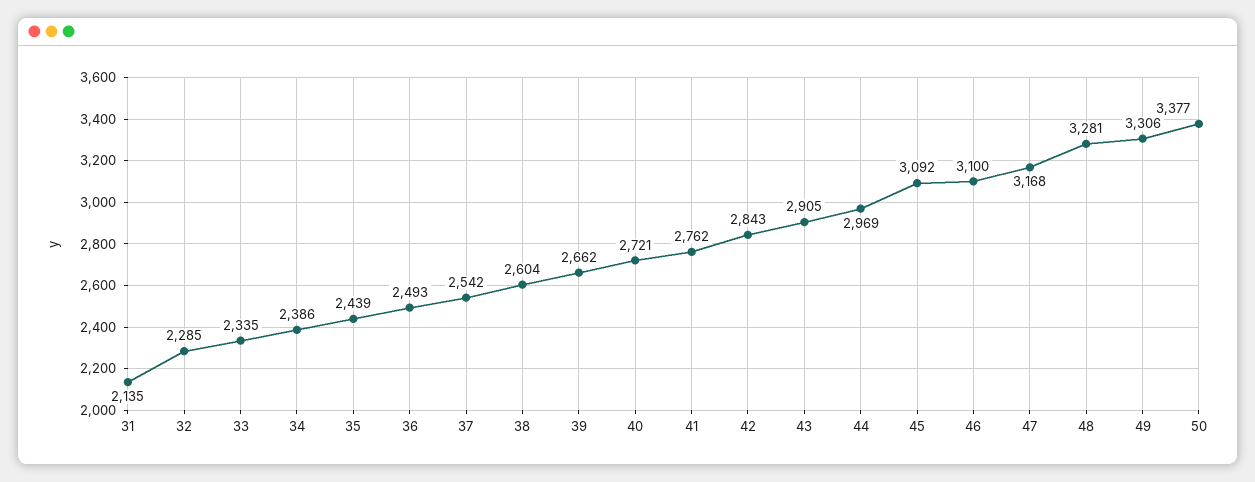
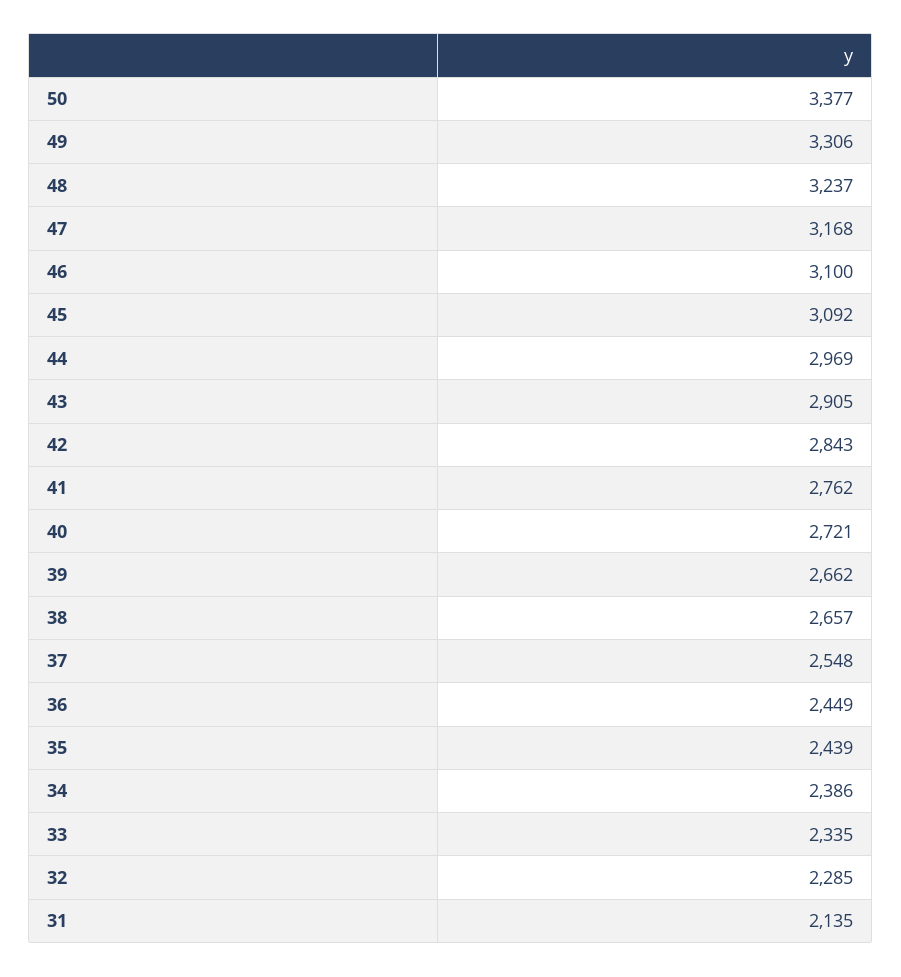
  {
    "31": 2135,
    "32": 2285,
    "33": 2335,
    "34": 2386,
    "35": 2439,
-   "36": 2493,
+   "36": 2449,
-   "37": 2542,
+   "37": 2548,
-   "38": 2604,
+   "38": 2657,
    "39": 2662,
    "40": 2721,
    "41": 2762,
    "42": 2843,
    "43": 2905,
    "44": 2969,
    "45": 3092,
    "46": 3100,
    "47": 3168,
-   "48": 3281,
+   "48": 3237,
    "49": 3306,
    "50": 3377
  }

